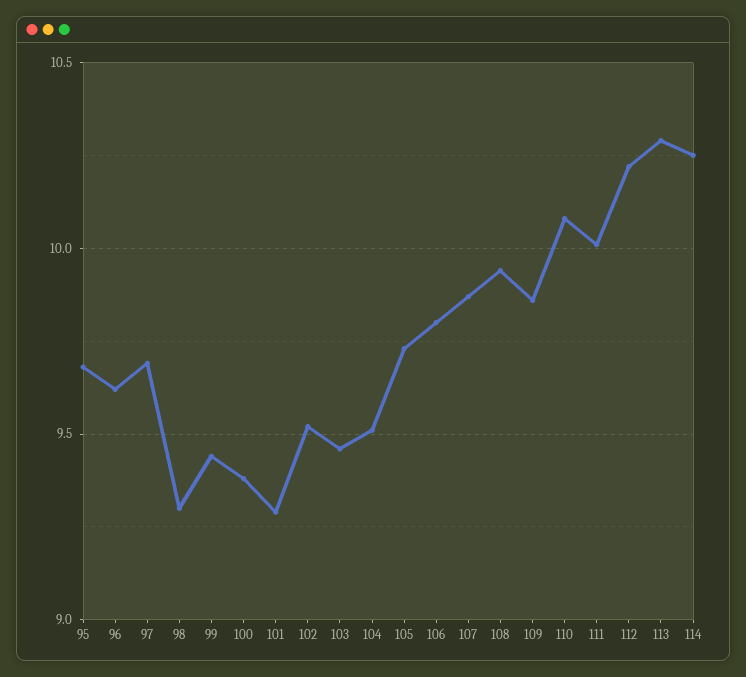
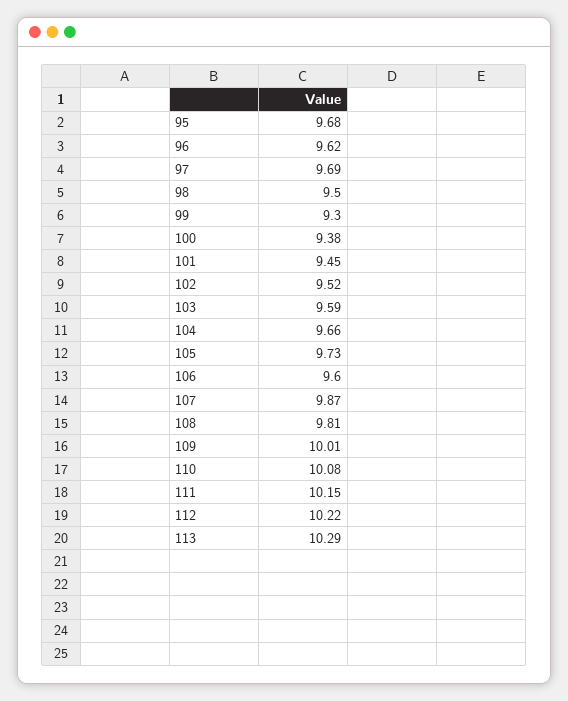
  {
    "95": 9.68,
    "96": 9.62,
    "97": 9.69,
-   "98": 9.3,
+   "98": 9.5,
-   "99": 9.45,
+   "99": 9.3,
    "100": 9.38,
-   "101": 9.3,
+   "101": 9.45,
    "102": 9.52,
-   "103": 9.45,
+   "103": 9.59,
-   "104": 9.5,
+   "104": 9.66,
    "105": 9.73,
-   "106": 9.8,
+   "106": 9.6,
    "107": 9.87,
-   "108": 9.95,
+   "108": 9.81,
-   "109": 9.85,
+   "109": 10.01,
    "110": 10.08,
-   "111": 10,
+   "111": 10.15,
    "112": 10.22,
-   "113": 10.29,
+   "113": 10.29
-   "114": 10.25
  }

